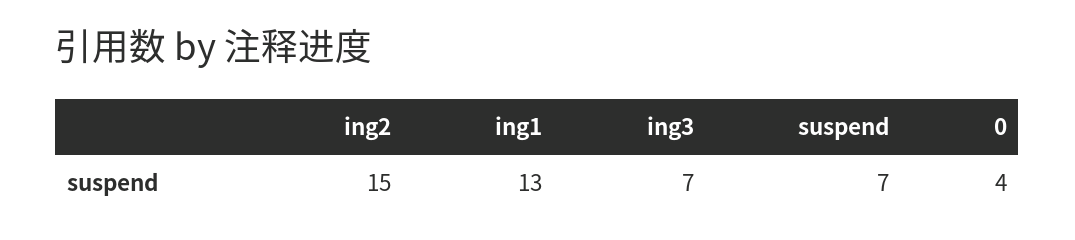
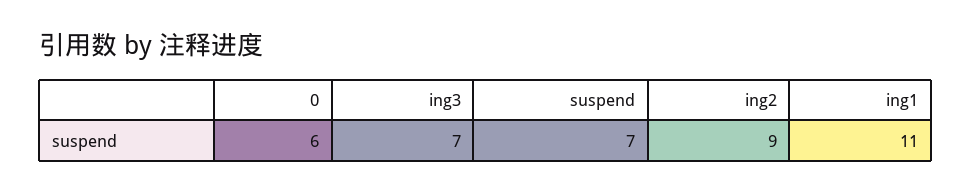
  {
-   "ing2": 15,
+   "ing2": 9,
-   "ing1": 13,
+   "ing1": 11,
    "ing3": 7,
    "suspend": 7,
-   "0": 4
+   "0": 6
  }

